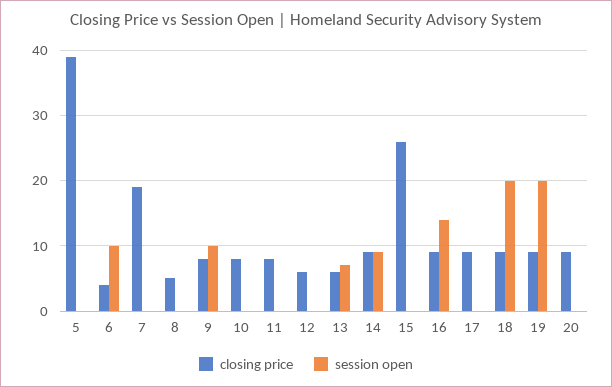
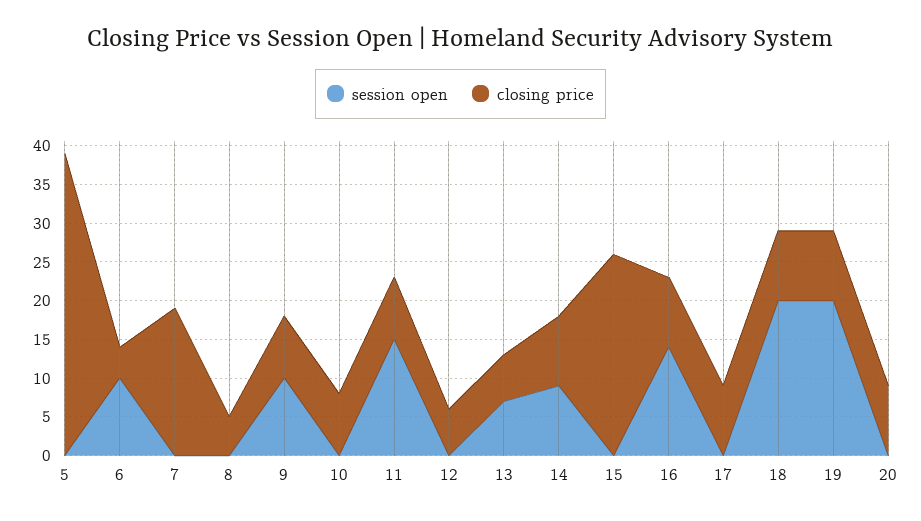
  {
    "closing price": {
      "5": 39,
      "6": 4,
      "7": 19,
      "8": 5,
      "9": 8,
      "10": 8,
      "11": 8,
      "12": 6,
      "13": 6,
      "14": 9,
      "15": 26,
      "16": 9,
      "17": 9,
      "18": 9,
      "19": 9,
      "20": 9
    },
    "session open": {
      "5": 0,
      "6": 10,
      "7": 0,
      "8": 0,
      "9": 10,
      "10": 0,
-     "11": 0,
+     "11": 15,
      "12": 0,
      "13": 7,
      "14": 9,
      "15": 0,
      "16": 14,
      "17": 0,
      "18": 20,
      "19": 20,
      "20": 0
    }
  }

